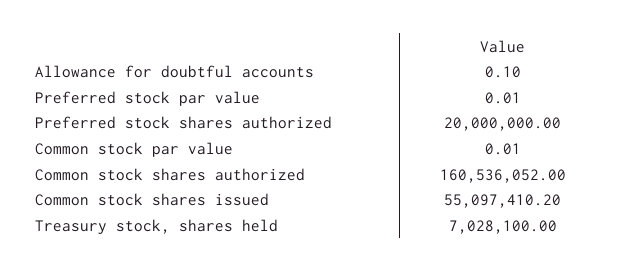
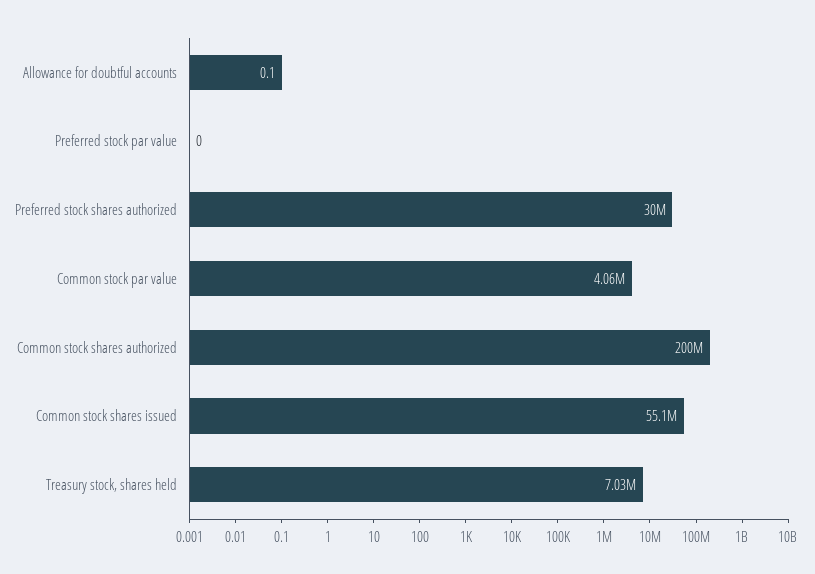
  {
    "Allowance for doubtful accounts": 0.1,
    "Preferred stock par value": 0.01,
-   "Preferred stock shares authorized": 20000000,
+   "Preferred stock shares authorized": 30000000,
-   "Common stock par value": 0.01,
+   "Common stock par value": 4060000,
-   "Common stock shares authorized": 160536052,
+   "Common stock shares authorized": 200000000,
    "Common stock shares issued": 55097410.2,
    "Treasury stock, shares held": 7028100
  }

